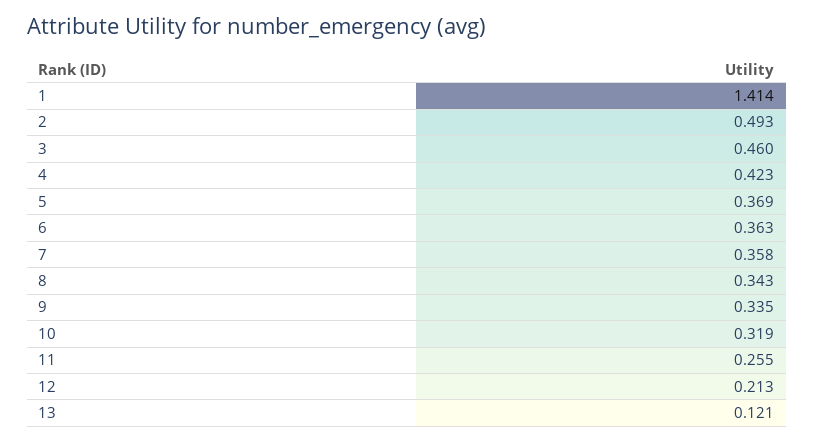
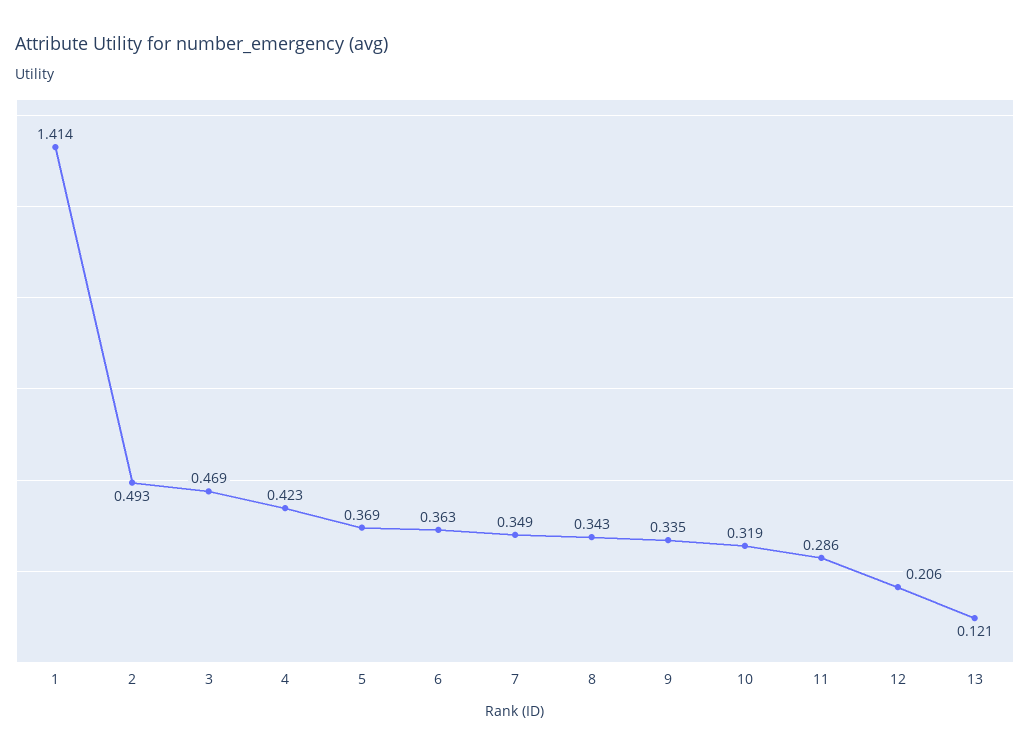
  {
    "1": 1.414,
    "2": 0.493,
-   "3": 0.46,
+   "3": 0.469,
    "4": 0.423,
    "5": 0.369,
    "6": 0.363,
-   "7": 0.358,
+   "7": 0.349,
    "8": 0.343,
    "9": 0.335,
    "10": 0.319,
-   "11": 0.255,
+   "11": 0.286,
-   "12": 0.213,
+   "12": 0.206,
    "13": 0.121
  }

